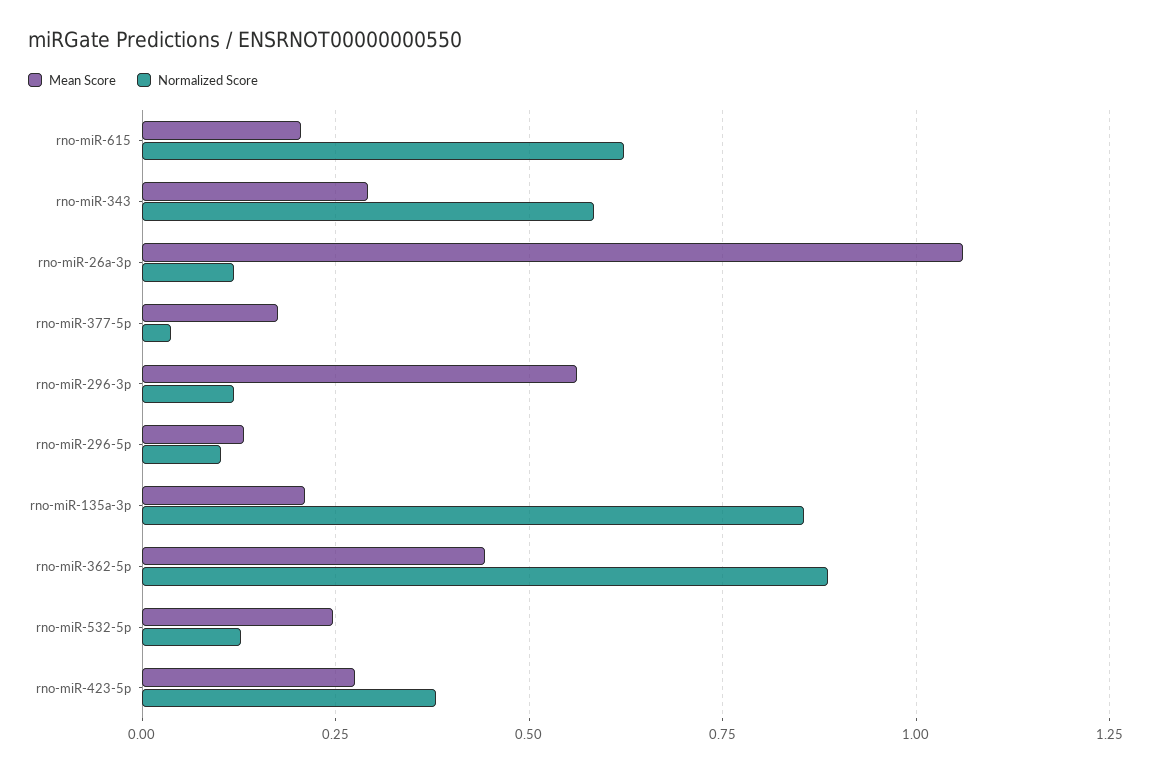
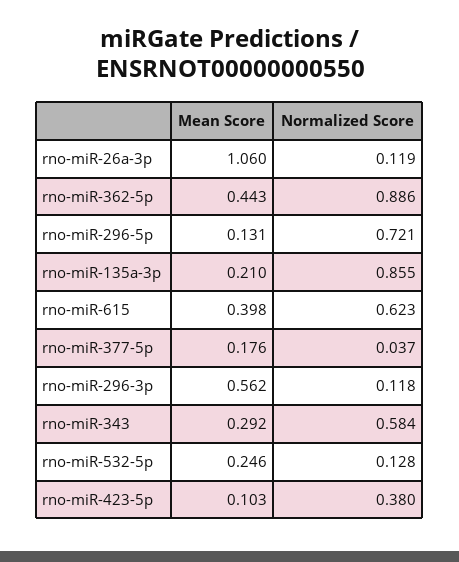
  {
    "Mean Score": {
-     "rno-miR-615": 0.2,
+     "rno-miR-615": 0.398,
      "rno-miR-343": 0.292,
      "rno-miR-26a-3p": 1.06,
      "rno-miR-377-5p": 0.176,
      "rno-miR-296-3p": 0.562,
      "rno-miR-296-5p": 0.131,
      "rno-miR-135a-3p": 0.21,
      "rno-miR-362-5p": 0.443,
      "rno-miR-532-5p": 0.246,
-     "rno-miR-423-5p": 0.275
+     "rno-miR-423-5p": 0.103
    },
    "Normalized Score": {
      "rno-miR-615": 0.623,
      "rno-miR-343": 0.584,
      "rno-miR-26a-3p": 0.119,
      "rno-miR-377-5p": 0.037,
      "rno-miR-296-3p": 0.118,
-     "rno-miR-296-5p": 0.1,
+     "rno-miR-296-5p": 0.721,
      "rno-miR-135a-3p": 0.855,
      "rno-miR-362-5p": 0.886,
      "rno-miR-532-5p": 0.128,
      "rno-miR-423-5p": 0.38
    }
  }

